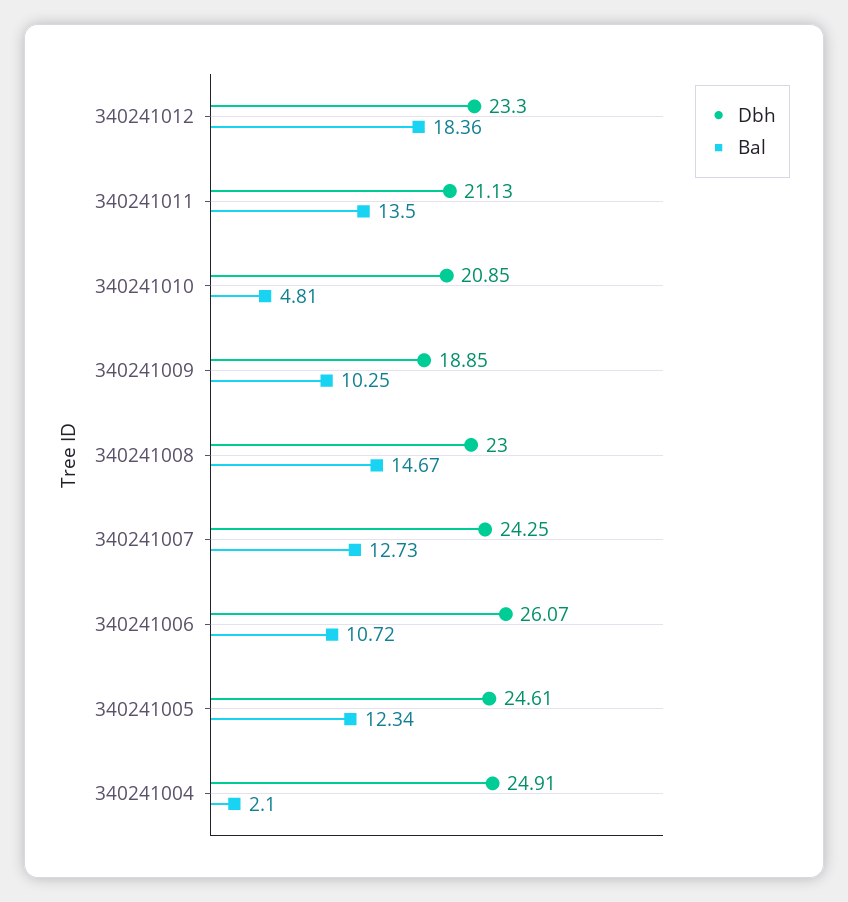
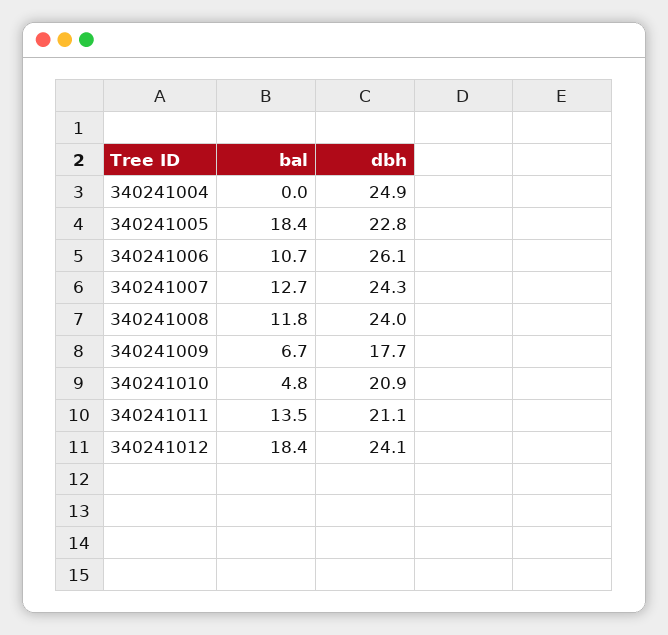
  {
    "Dbh": {
-     "340241012": 23.3,
+     "340241012": 24.1,
      "340241011": 21.13,
      "340241010": 20.85,
-     "340241009": 18.85,
+     "340241009": 17.7,
-     "340241008": 23,
+     "340241008": 24,
      "340241007": 24.25,
      "340241006": 26.07,
-     "340241005": 24.61,
+     "340241005": 22.8,
      "340241004": 24.91
    },
    "Bal": {
      "340241012": 18.36,
      "340241011": 13.5,
      "340241010": 4.81,
-     "340241009": 10.25,
+     "340241009": 6.7,
-     "340241008": 14.67,
+     "340241008": 11.8,
      "340241007": 12.73,
      "340241006": 10.72,
-     "340241005": 12.34,
+     "340241005": 18.4,
-     "340241004": 2.1
+     "340241004": 0
    }
  }

